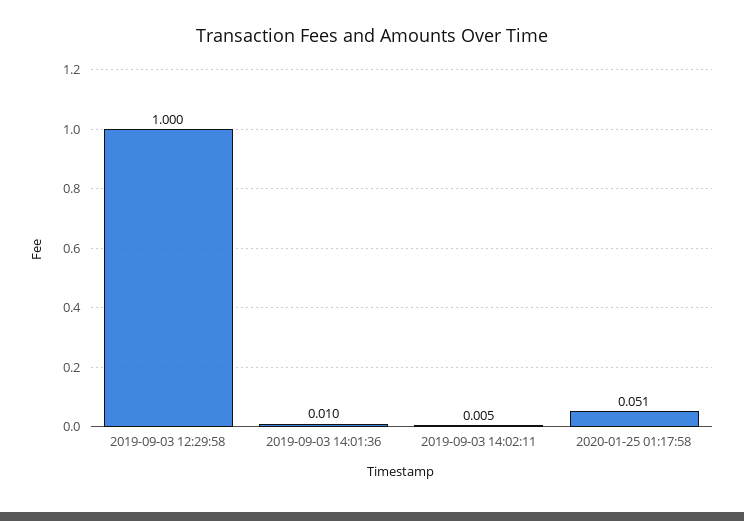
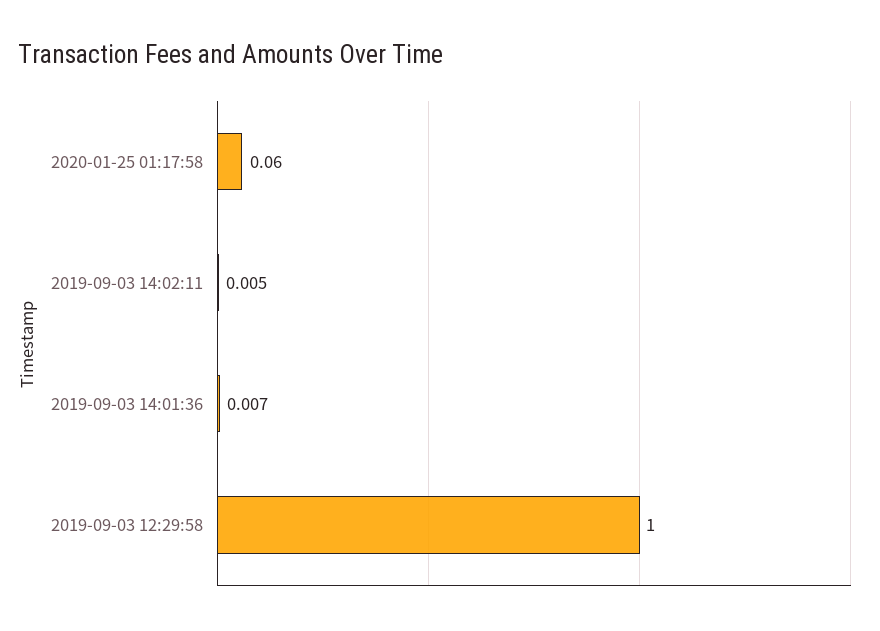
  {
    "2019-09-03 12:29:58": 1,
-   "2019-09-03 14:01:36": 0.01,
+   "2019-09-03 14:01:36": 0.007,
    "2019-09-03 14:02:11": 0.005,
-   "2020-01-25 01:17:58": 0.051
+   "2020-01-25 01:17:58": 0.06
  }

